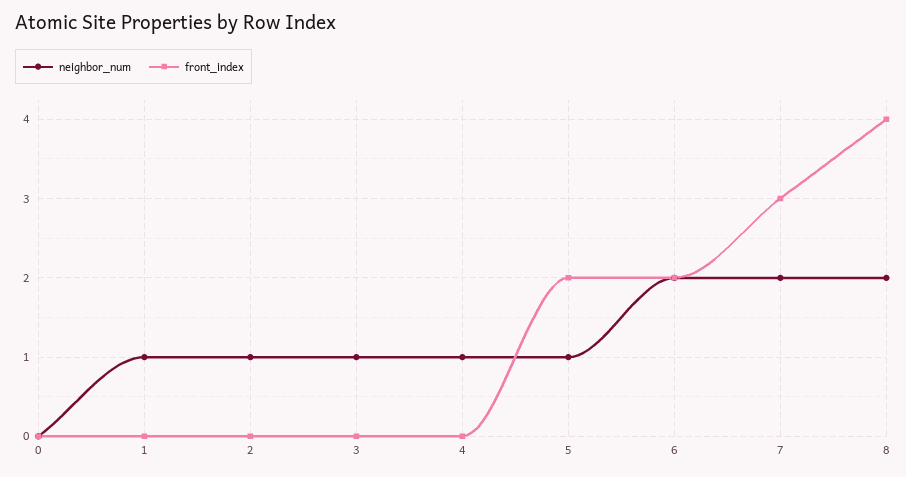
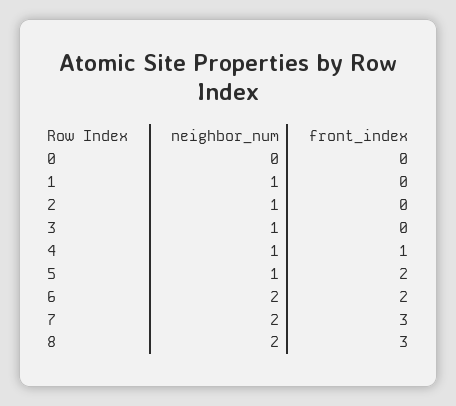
  {
    "neighbor_num": {
      "0": 0,
      "1": 1,
      "2": 1,
      "3": 1,
      "4": 1,
      "5": 1,
      "6": 2,
      "7": 2,
      "8": 2
    },
    "front_index": {
      "0": 0,
      "1": 0,
      "2": 0,
      "3": 0,
-     "4": 0,
+     "4": 1,
      "5": 2,
      "6": 2,
      "7": 3,
-     "8": 4
+     "8": 3
    }
  }

